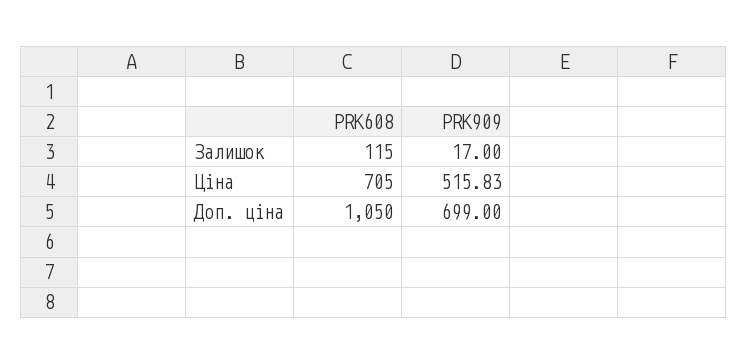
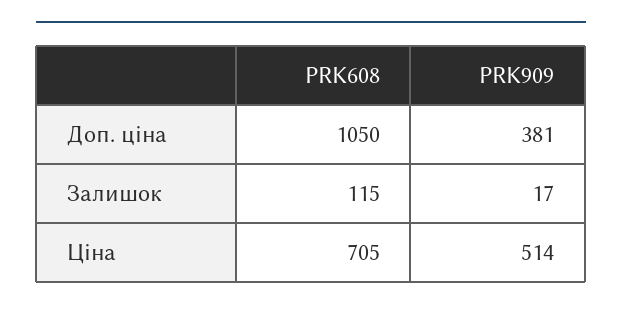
  {
    "PRK608": {
      "Залишок": 115,
      "Ціна": 705,
      "Доп. ціна": 1050
    },
    "PRK909": {
      "Залишок": 17,
-     "Ціна": 515.83,
+     "Ціна": 514,
-     "Доп. ціна": 699
+     "Доп. ціна": 381
    }
  }

